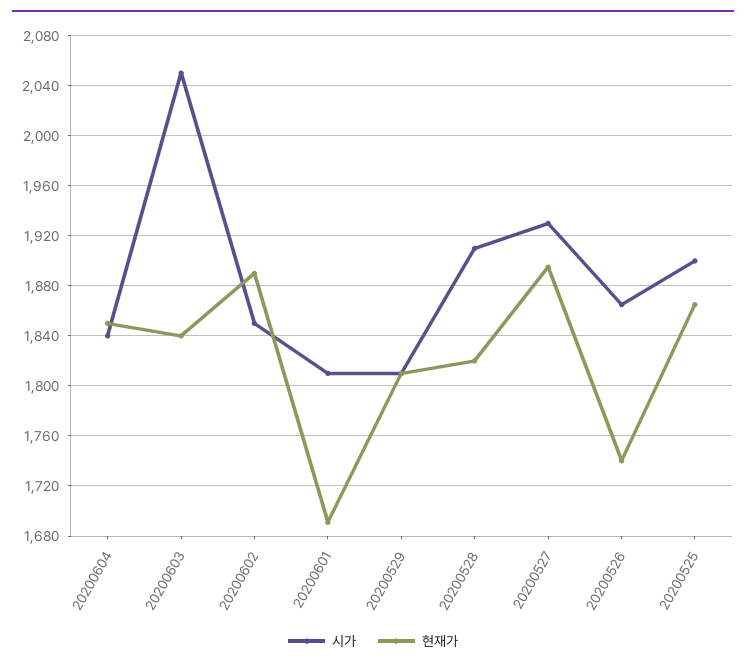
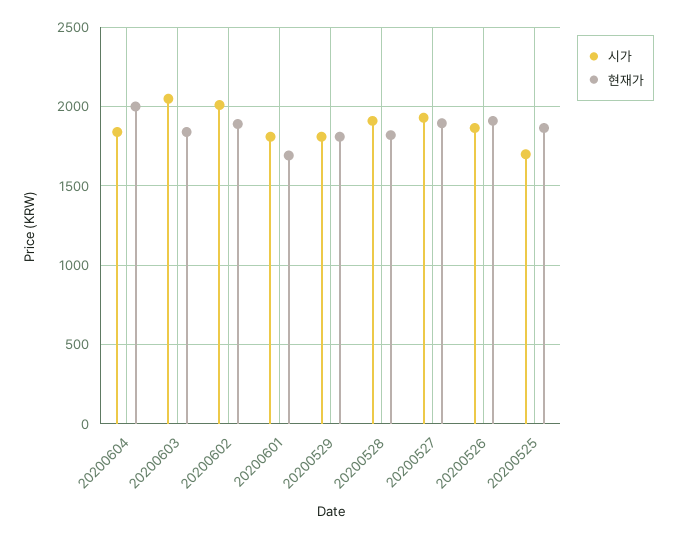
  {
    "시가": {
      "20200604": 1840,
      "20200603": 2050,
-     "20200602": 1850,
+     "20200602": 2000,
      "20200601": 1810,
      "20200529": 1810,
      "20200528": 1910,
      "20200527": 1930,
      "20200526": 1865,
-     "20200525": 1900
+     "20200525": 1700
    },
    "현재가": {
-     "20200604": 1850,
+     "20200604": 2000,
      "20200603": 1840,
      "20200602": 1890,
      "20200601": 1690,
      "20200529": 1810,
      "20200528": 1820,
      "20200527": 1895,
-     "20200526": 1740,
+     "20200526": 1900,
      "20200525": 1865
    }
  }

